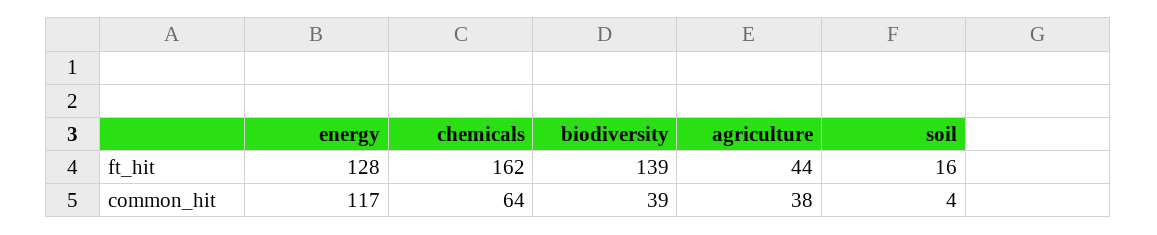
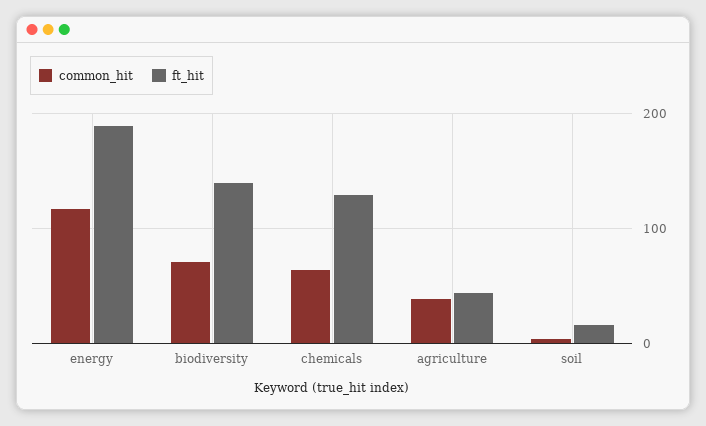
  {
    "ft_hit": {
-     "energy": 128,
+     "energy": 190,
-     "chemicals": 162,
+     "chemicals": 130,
      "biodiversity": 139,
      "agriculture": 44,
      "soil": 16
    },
    "common_hit": {
      "energy": 117,
      "chemicals": 64,
-     "biodiversity": 39,
+     "biodiversity": 70,
      "agriculture": 38,
      "soil": 4
    }
  }

